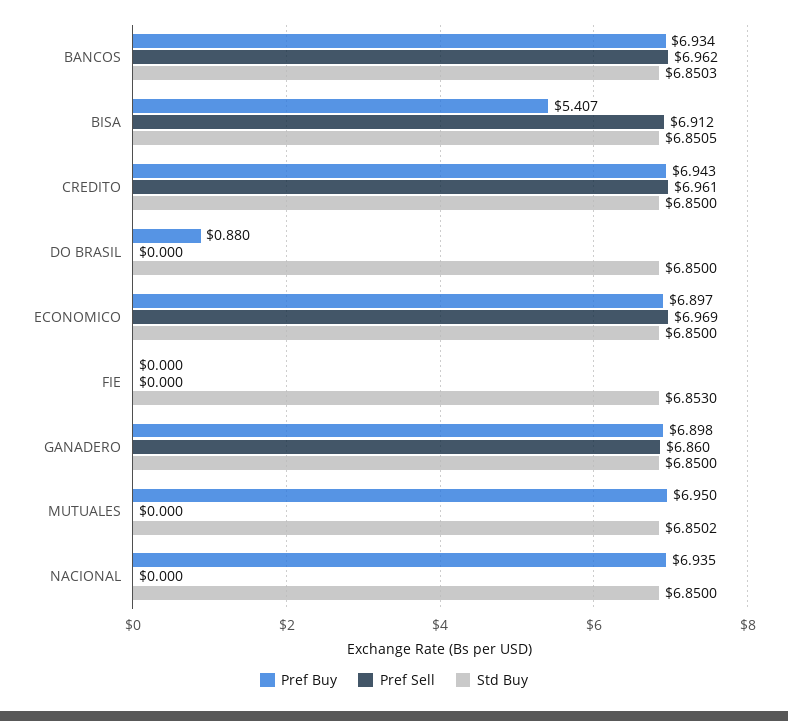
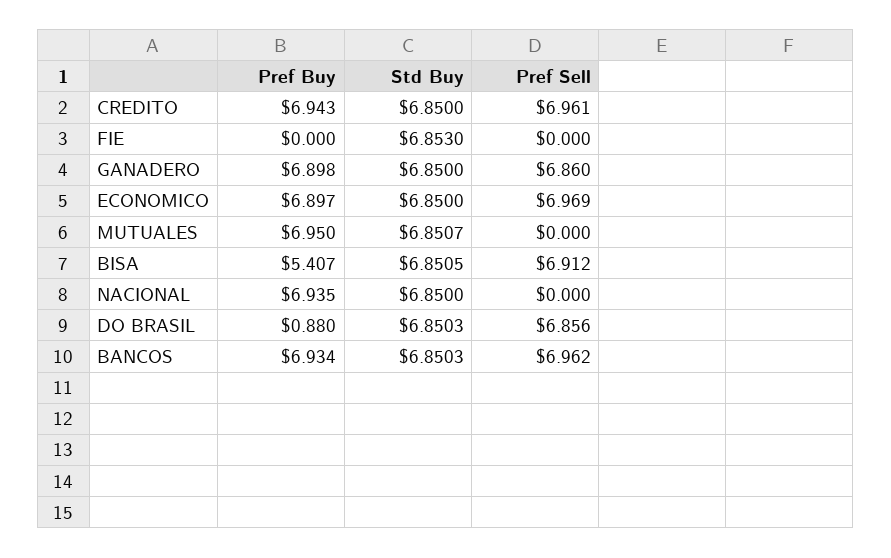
  {
    "Pref Buy": {
      "BANCOS": 6.934,
      "BISA": 5.407,
      "CREDITO": 6.943,
      "DO BRASIL": 0.88,
      "ECONOMICO": 6.897,
      "FIE": 0,
      "GANADERO": 6.898,
      "MUTUALES": 6.95,
      "NACIONAL": 6.935
    },
    "Pref Sell": {
      "BANCOS": 6.962,
      "BISA": 6.912,
      "CREDITO": 6.961,
-     "DO BRASIL": 0,
+     "DO BRASIL": 6.856,
      "ECONOMICO": 6.969,
      "FIE": 0,
      "GANADERO": 6.86,
      "MUTUALES": 0,
      "NACIONAL": 0
    },
    "Std Buy": {
      "BANCOS": 6.8503,
      "BISA": 6.8505,
      "CREDITO": 6.85,
-     "DO BRASIL": 6.85,
+     "DO BRASIL": 6.8503,
      "ECONOMICO": 6.85,
      "FIE": 6.853,
      "GANADERO": 6.85,
-     "MUTUALES": 6.8502,
+     "MUTUALES": 6.8507,
      "NACIONAL": 6.85
    }
  }

